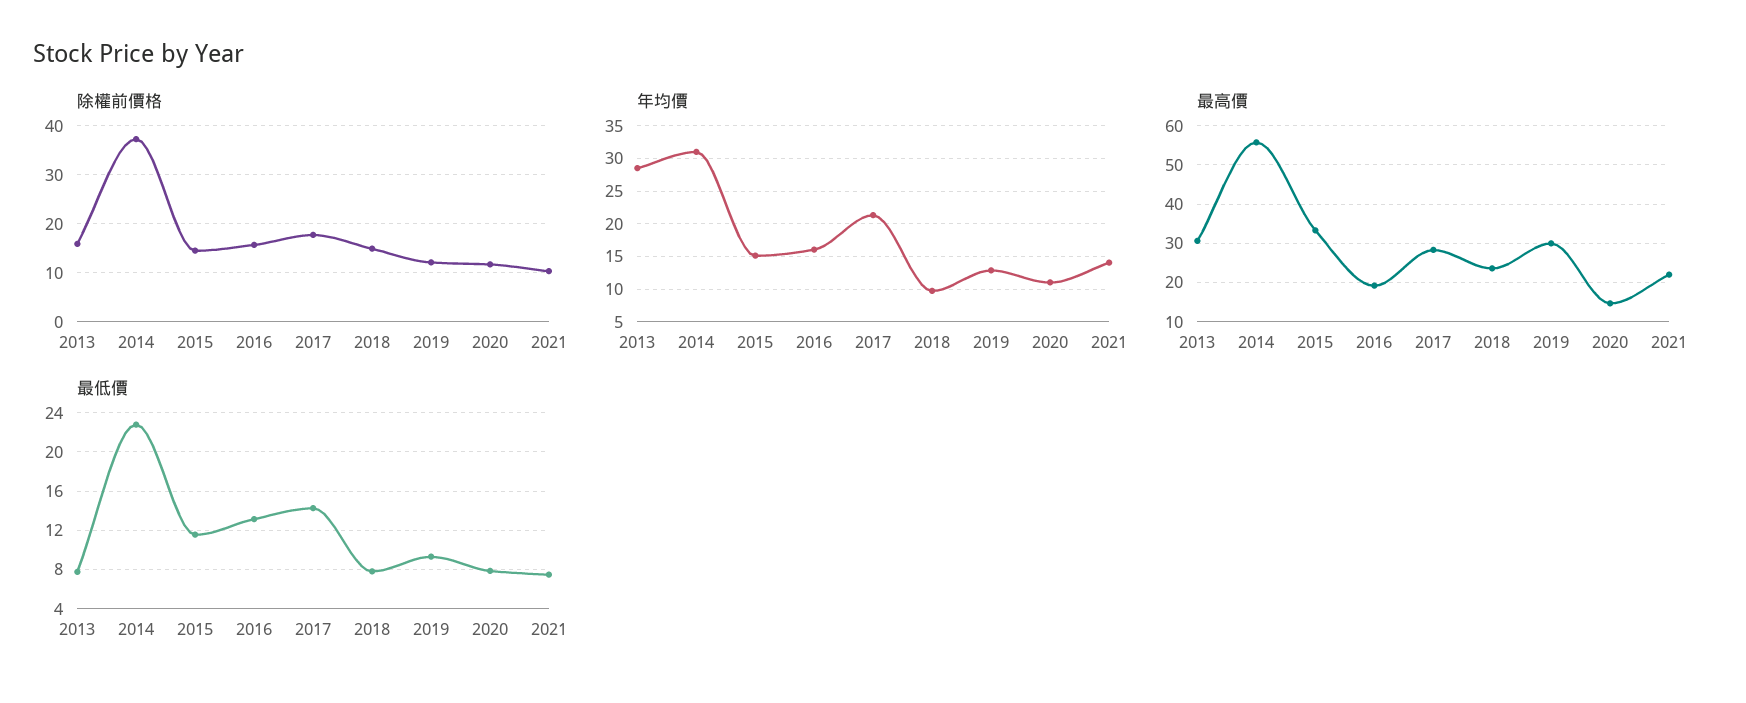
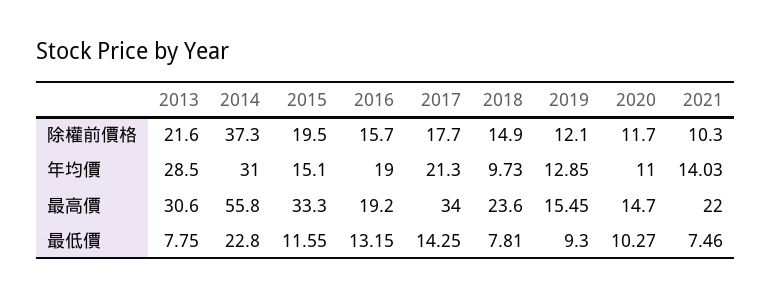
  {
    "除權前價格": {
-     "2013": 16,
+     "2013": 21.6,
      "2014": 37.3,
-     "2015": 14,
+     "2015": 19.5,
      "2016": 15.7,
      "2017": 17.7,
      "2018": 14.9,
      "2019": 12.1,
      "2020": 11.7,
      "2021": 10.3
    },
    "年均價": {
      "2013": 28.5,
      "2014": 31,
      "2015": 15.1,
-     "2016": 16,
+     "2016": 19,
      "2017": 21.3,
      "2018": 9.73,
      "2019": 12.85,
      "2020": 11,
      "2021": 14.03
    },
    "最高價": {
      "2013": 30.6,
      "2014": 55.8,
      "2015": 33.3,
      "2016": 19.2,
-     "2017": 28,
+     "2017": 34,
      "2018": 23.6,
-     "2019": 30,
+     "2019": 15.45,
      "2020": 14.7,
      "2021": 22
    },
    "最低價": {
      "2013": 7.75,
      "2014": 22.8,
      "2015": 11.55,
      "2016": 13.15,
      "2017": 14.25,
      "2018": 7.81,
      "2019": 9.3,
-     "2020": 8,
+     "2020": 10.27,
      "2021": 7.46
    }
  }

